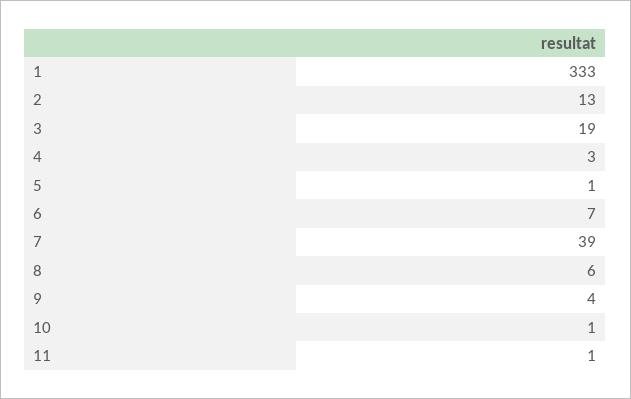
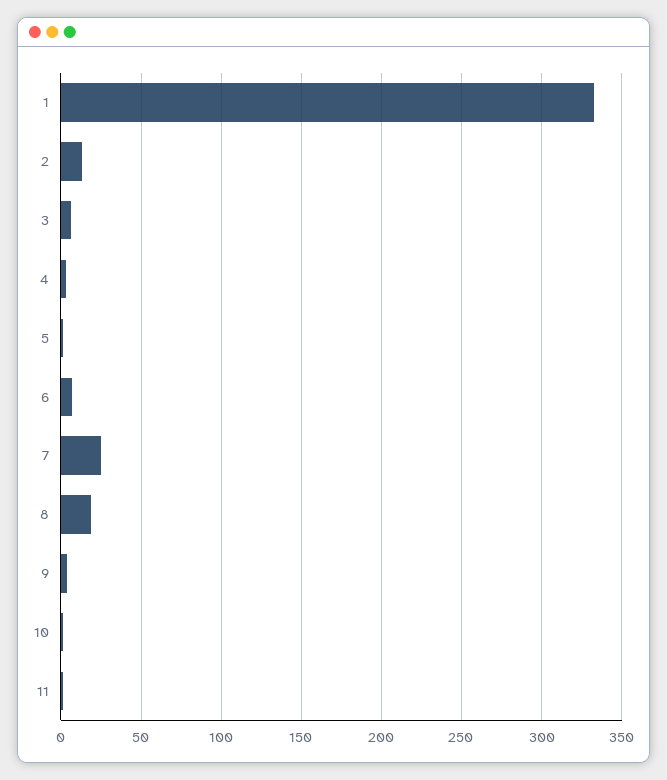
  {
    "1": 333,
    "2": 13,
-   "3": 19,
+   "3": 5,
    "4": 3,
    "5": 1,
    "6": 7,
-   "7": 39,
+   "7": 25,
-   "8": 6,
+   "8": 20,
    "9": 4,
    "10": 1,
    "11": 1
  }

